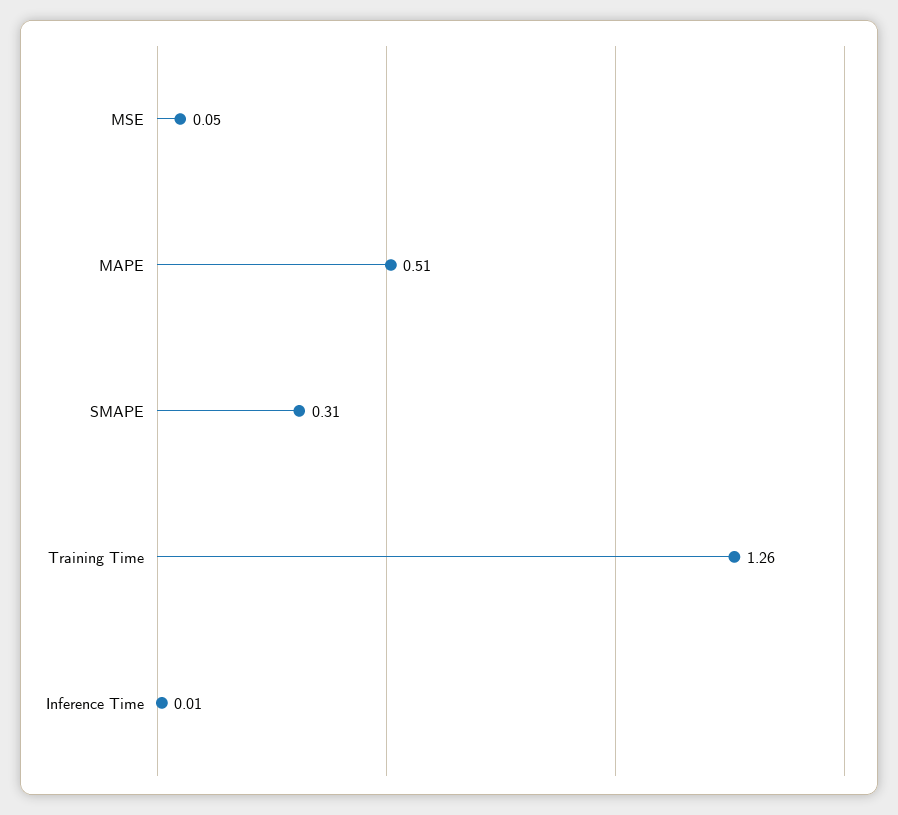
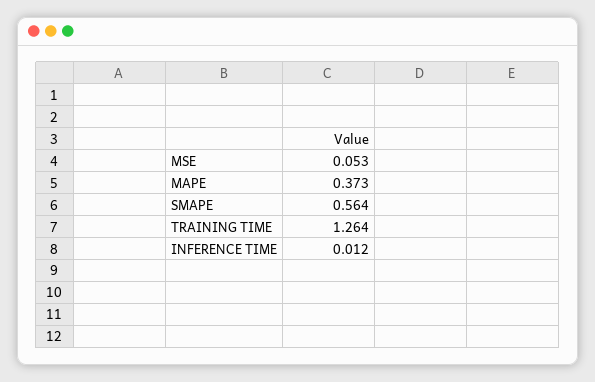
  {
    "MSE": 0.053,
-   "MAPE": 0.51,
+   "MAPE": 0.373,
-   "SMAPE": 0.31,
+   "SMAPE": 0.564,
    "Training Time": 1.264,
    "Inference Time": 0.012
  }

